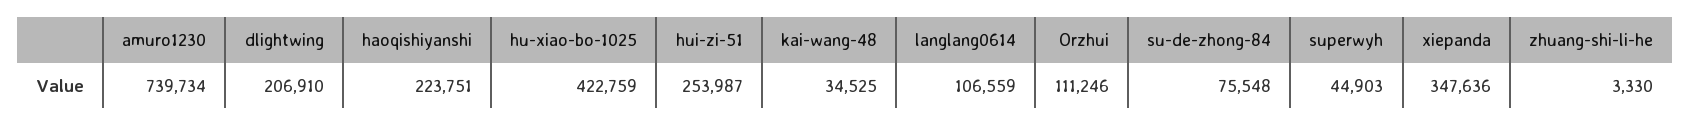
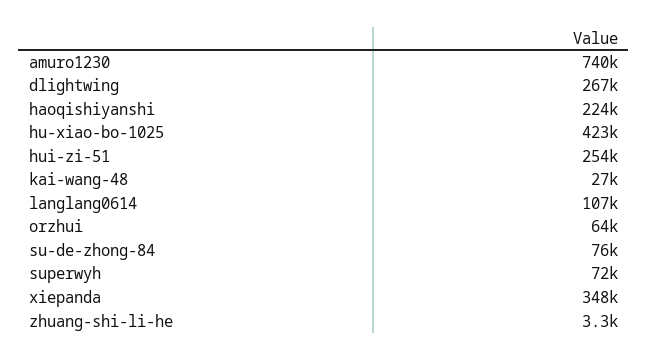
  {
    "amuro1230": 739734,
-   "dlightwing": 206910,
+   "dlightwing": 267000,
    "haoqishiyanshi": 223751,
    "hu-xiao-bo-1025": 422759,
    "hui-zi-51": 253987,
-   "kai-wang-48": 34525,
+   "kai-wang-48": 27000,
    "langlang0614": 106559,
-   "Orzhui": 111246,
+   "Orzhui": 64000,
    "su-de-zhong-84": 75548,
-   "superwyh": 44903,
+   "superwyh": 72000,
    "xiepanda": 347636,
    "zhuang-shi-li-he": 3330
  }

